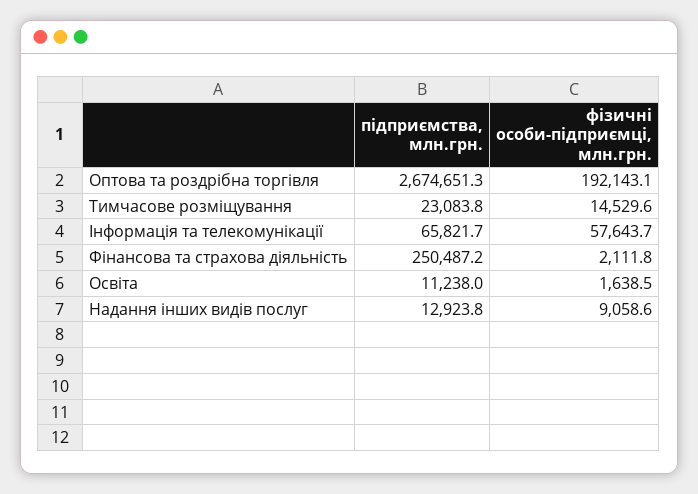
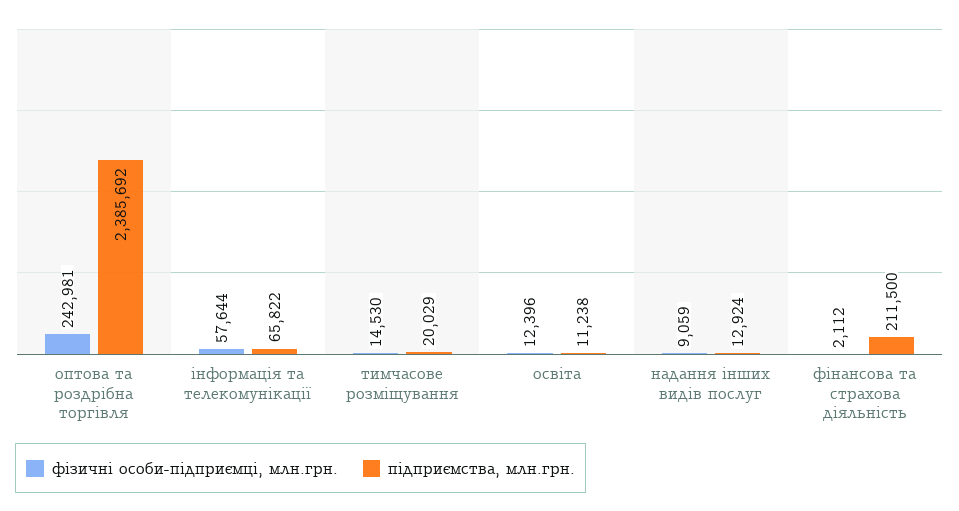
  {
    "підприємства, млн.грн.": {
-     "Оптова та роздрібна торгівля": 2674651.3,
+     "Оптова та роздрібна торгівля": 2385692,
-     "Тимчасове розміщування": 23083.8,
+     "Тимчасове розміщування": 20029,
      "Інформація та телекомунікації": 65821.7,
-     "Фінансова та страхова діяльність": 250487.2,
+     "Фінансова та страхова діяльність": 211500,
      "Освіта": 11238,
      "Надання інших видів послуг": 12923.8
    },
    "фізичні особи-підприємці, млн.грн.": {
-     "Оптова та роздрібна торгівля": 192143.1,
+     "Оптова та роздрібна торгівля": 242981,
      "Тимчасове розміщування": 14529.6,
      "Інформація та телекомунікації": 57643.7,
      "Фінансова та страхова діяльність": 2111.8,
-     "Освіта": 1638.5,
+     "Освіта": 12396,
      "Надання інших видів послуг": 9058.6
    }
  }

